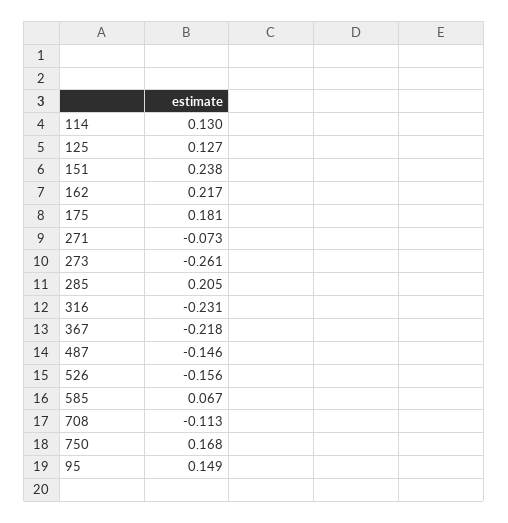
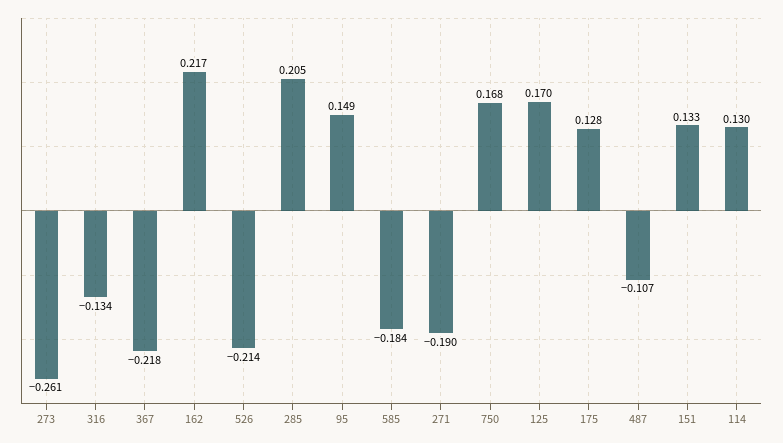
  {
    "114": 0.13,
-   "125": 0.127,
+   "125": 0.17,
-   "151": 0.238,
+   "151": 0.133,
    "162": 0.217,
-   "175": 0.181,
+   "175": 0.128,
-   "271": -0.073,
+   "271": -0.19,
    "273": -0.261,
    "285": 0.205,
-   "316": -0.231,
+   "316": -0.134,
    "367": -0.218,
-   "487": -0.146,
+   "487": -0.107,
-   "526": -0.156,
+   "526": -0.214,
-   "585": 0.067,
+   "585": -0.184,
-   "708": -0.113,
    "750": 0.168,
    "95": 0.149
  }

